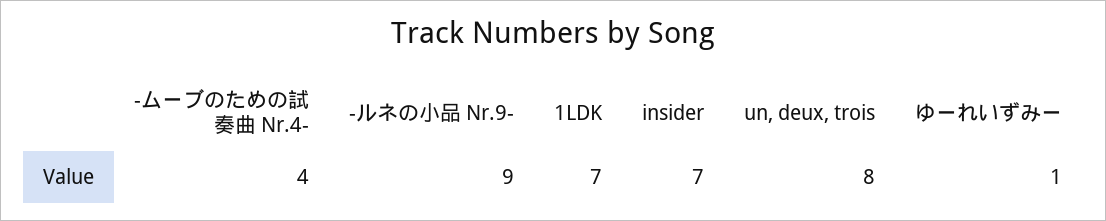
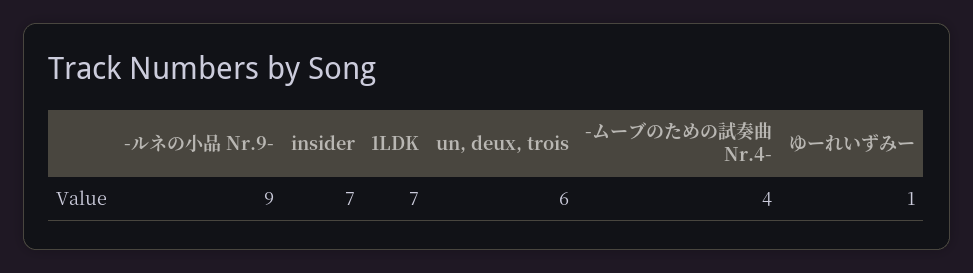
  {
    "-ムーブのための試奏曲 Nr.4-": 4,
    "-ルネの小品 Nr.9-": 9,
    "1LDK": 7,
    "insider": 7,
-   "un, deux, trois": 8,
+   "un, deux, trois": 6,
    "ゆーれいずみー": 1
  }

